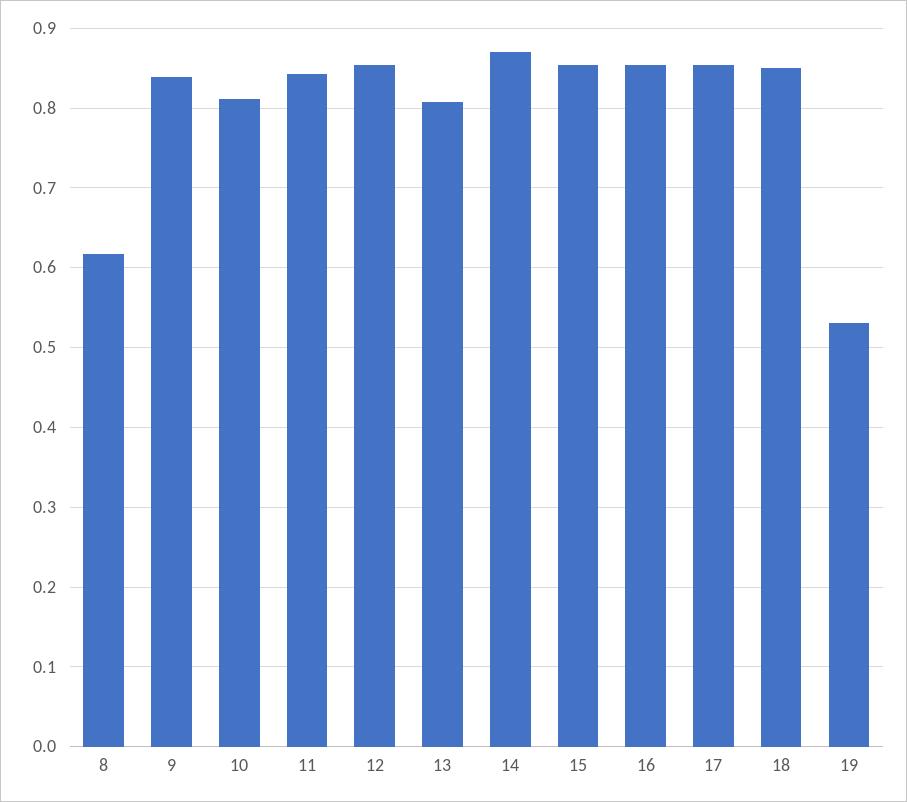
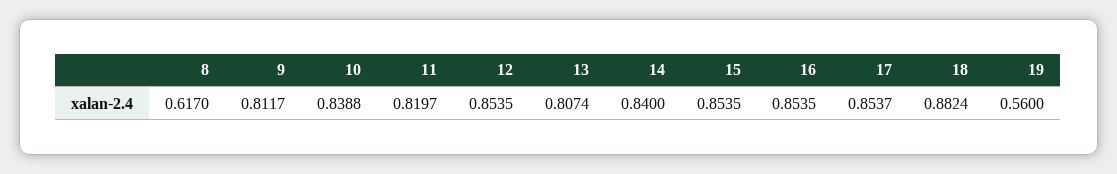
  {
    "8": 0.617,
-   "9": 0.84,
+   "9": 0.8117,
-   "10": 0.81,
+   "10": 0.8388,
-   "11": 0.84,
+   "11": 0.8197,
    "12": 0.8535,
    "13": 0.8074,
-   "14": 0.87,
+   "14": 0.84,
    "15": 0.8535,
    "16": 0.8535,
    "17": 0.8537,
-   "18": 0.85,
+   "18": 0.8824,
-   "19": 0.53
+   "19": 0.56
  }

